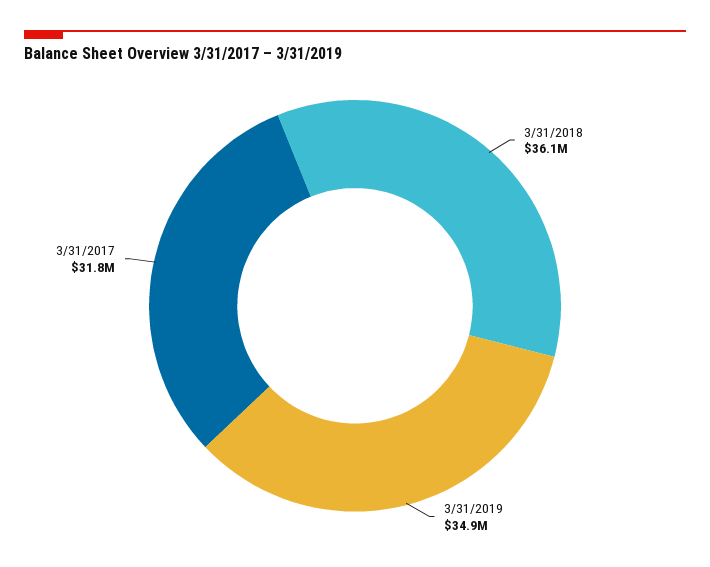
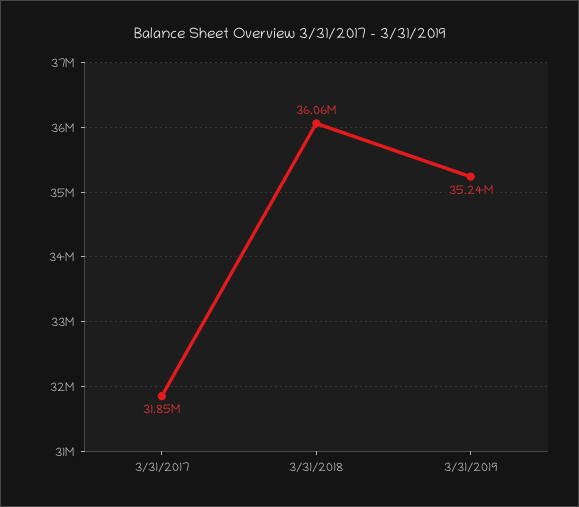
  {
    "3/31/2018": 36060000,
-   "3/31/2019": 34900000,
+   "3/31/2019": 35240000,
    "3/31/2017": 31850000
  }

